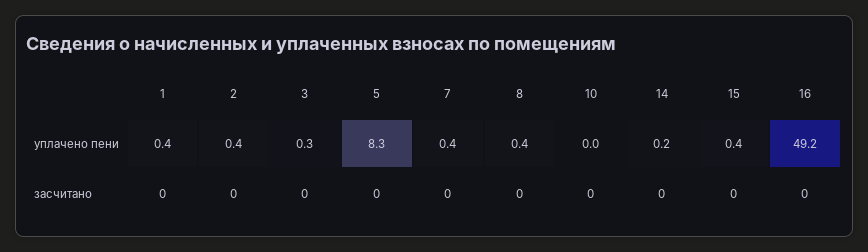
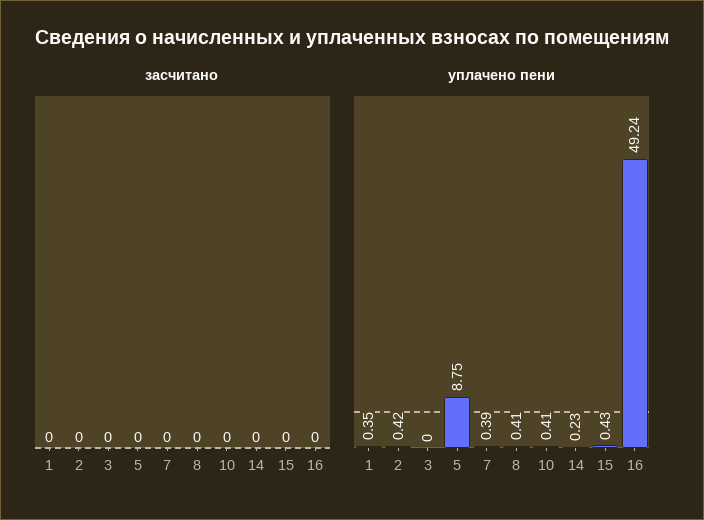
  {
    "уплачено пени": {
      "1": 0.35,
      "2": 0.42,
-     "3": 0.3,
+     "3": 0,
-     "5": 8.3,
+     "5": 8.75,
      "7": 0.39,
      "8": 0.41,
-     "10": 0,
+     "10": 0.41,
      "14": 0.23,
      "15": 0.43,
      "16": 49.24
    },
    "засчитано": {
      "1": 0,
      "2": 0,
      "3": 0,
      "5": 0,
      "7": 0,
      "8": 0,
      "10": 0,
      "14": 0,
      "15": 0,
      "16": 0
    }
  }

